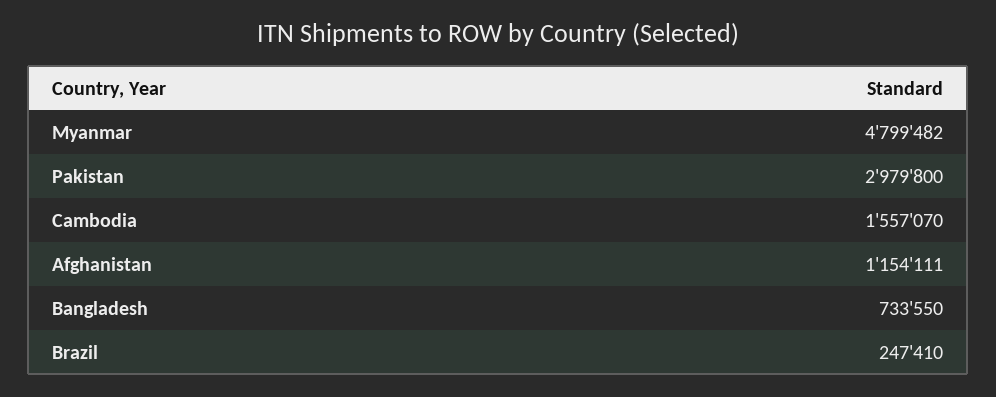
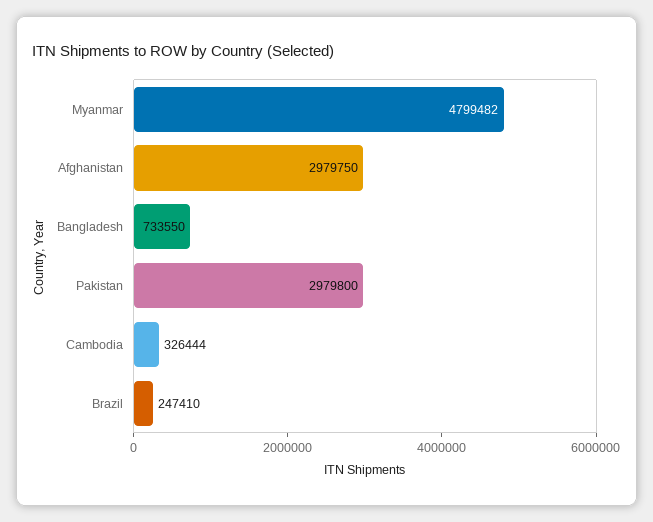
  {
    "Myanmar": 4799482,
    "Pakistan": 2979800,
-   "Cambodia": 1557070,
+   "Cambodia": 326444,
-   "Afghanistan": 1154111,
+   "Afghanistan": 2979750,
    "Bangladesh": 733550,
    "Brazil": 247410
  }

